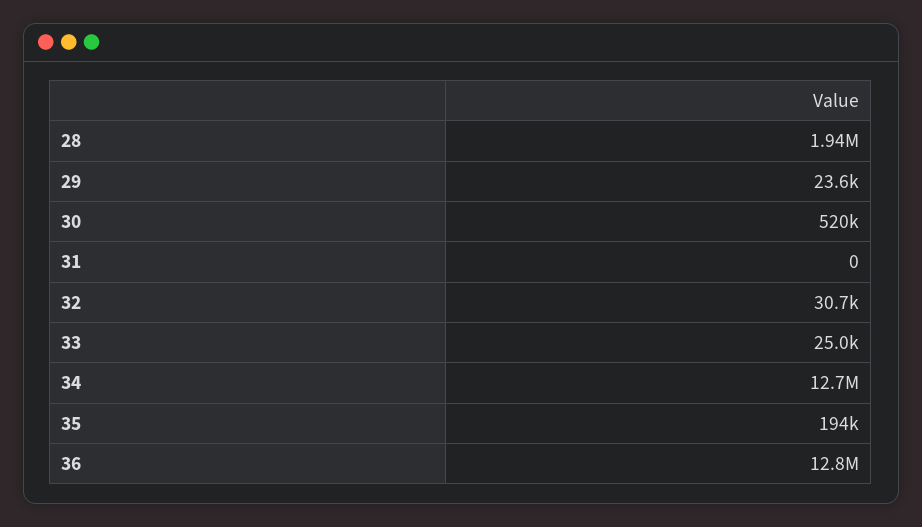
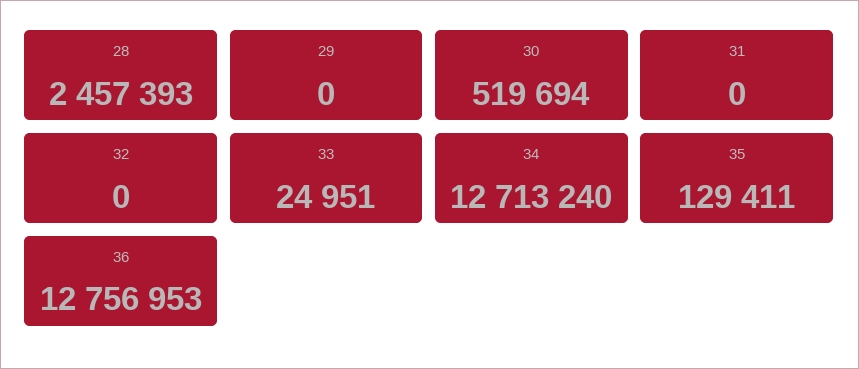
  {
-   "28": 1940000,
+   "28": 2457393,
-   "29": 23600,
+   "29": 0,
    "30": 519694,
    "31": 0,
-   "32": 30700,
+   "32": 0,
    "33": 24951,
    "34": 12713240,
-   "35": 194000,
+   "35": 129411,
    "36": 12756953
  }

